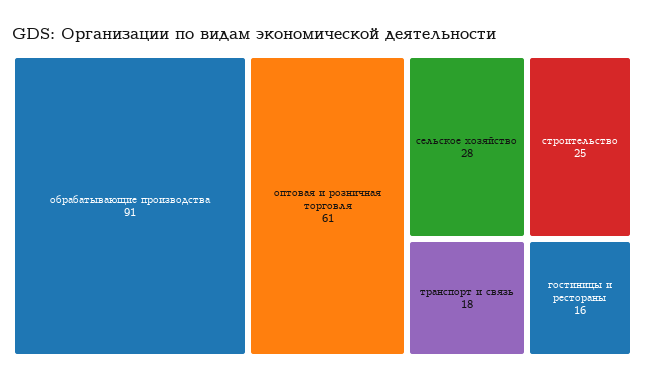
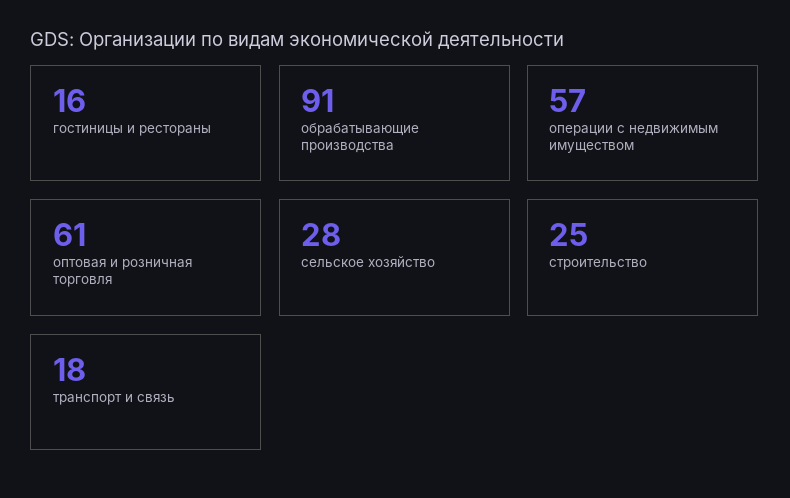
  {
    "обрабатывающие производства": 91,
    "оптовая и розничная торговля": 61,
    "сельское хозяйство": 28,
    "строительство": 25,
    "транспорт и связь": 18,
-   "гостиницы и рестораны": 16
+   "гостиницы и рестораны": 16,
+   "операции с недвижимым имуществом": 57
  }

